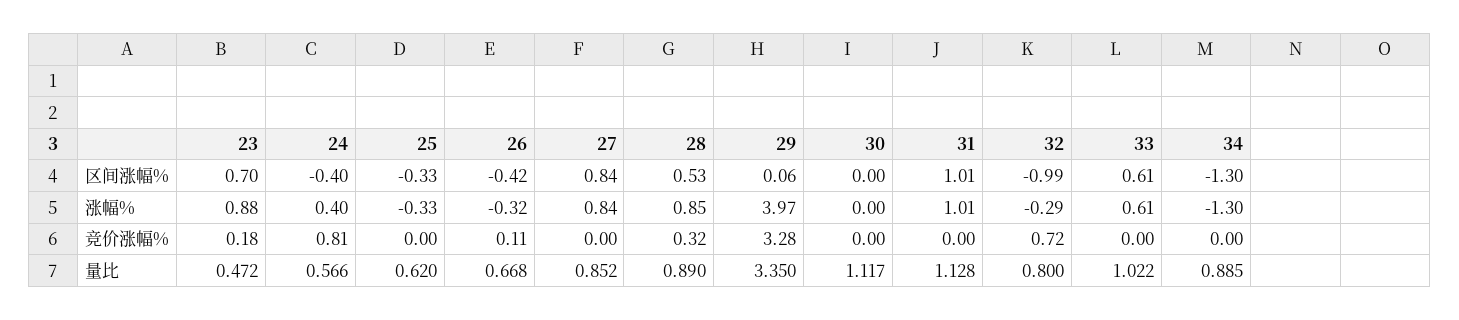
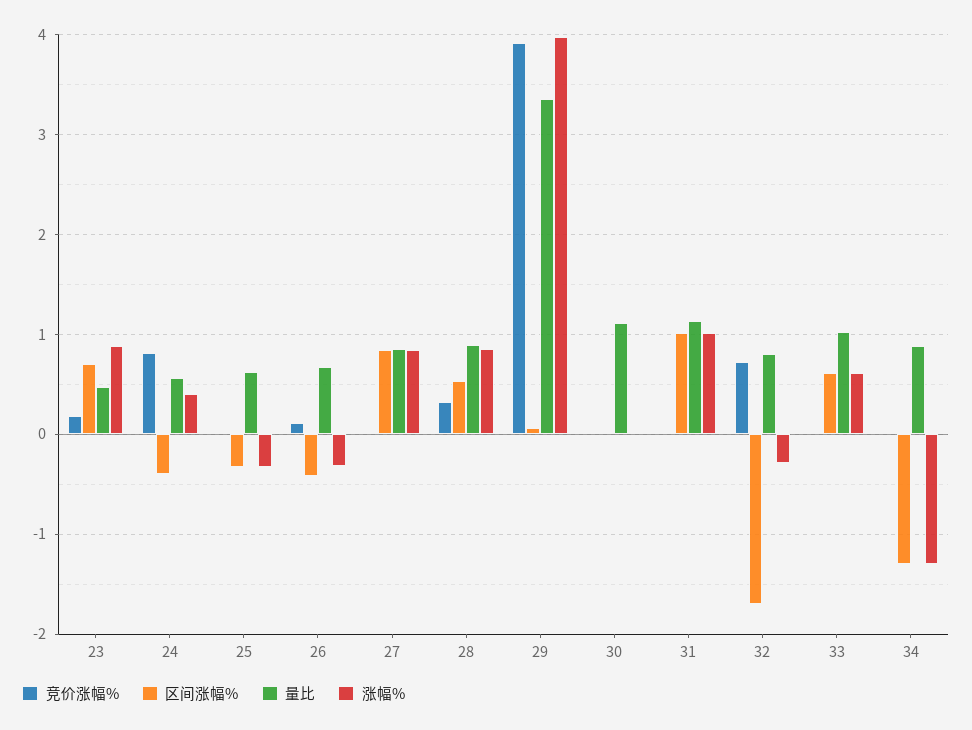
  {
    "区间涨幅%": {
      "23": 0.7,
      "24": -0.4,
      "25": -0.33,
      "26": -0.42,
      "27": 0.84,
      "28": 0.53,
      "29": 0.06,
      "30": 0,
      "31": 1.01,
-     "32": -0.99,
+     "32": -1.7,
      "33": 0.61,
      "34": -1.3
    },
    "涨幅%": {
      "23": 0.88,
      "24": 0.4,
      "25": -0.33,
      "26": -0.32,
      "27": 0.84,
      "28": 0.85,
      "29": 3.97,
      "30": 0,
      "31": 1.01,
      "32": -0.29,
      "33": 0.61,
      "34": -1.3
    },
    "竞价涨幅%": {
      "23": 0.18,
      "24": 0.81,
      "25": 0,
      "26": 0.11,
      "27": 0,
      "28": 0.32,
-     "29": 3.28,
+     "29": 3.9,
      "30": 0,
      "31": 0,
      "32": 0.72,
      "33": 0,
      "34": 0
    },
    "量比": {
      "23": 0.472,
      "24": 0.566,
      "25": 0.62,
      "26": 0.668,
      "27": 0.852,
      "28": 0.89,
      "29": 3.35,
      "30": 1.117,
      "31": 1.128,
      "32": 0.8,
      "33": 1.022,
      "34": 0.885
    }
  }

